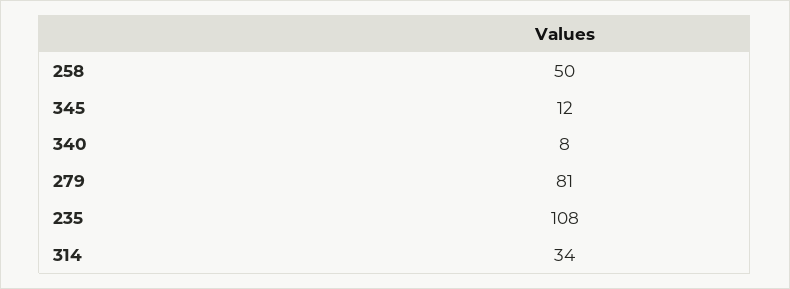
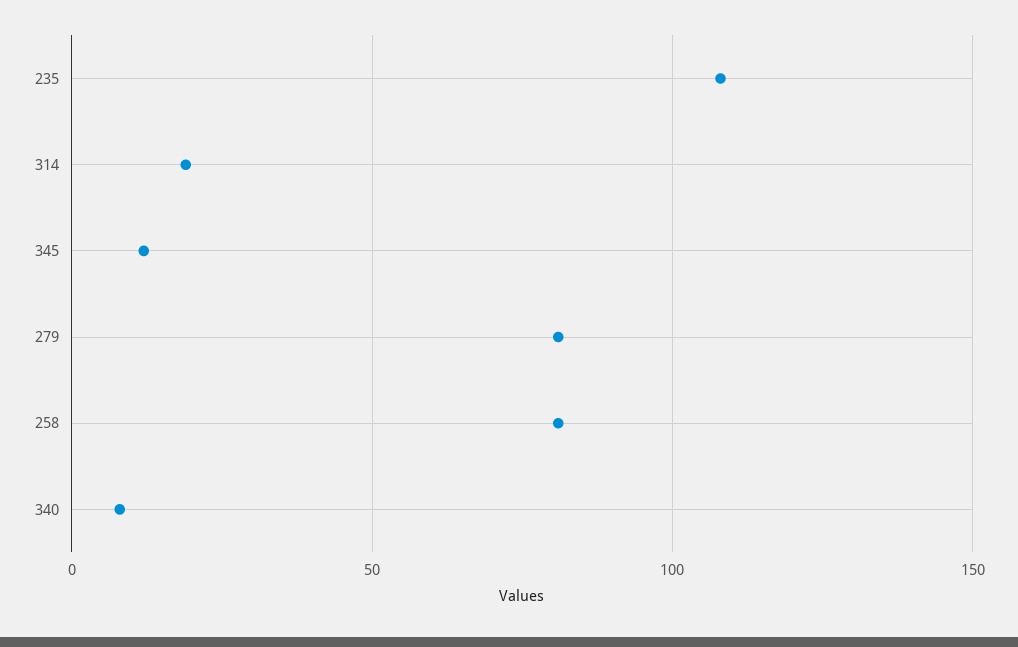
  {
-   "258": 50,
+   "258": 80,
    "345": 12,
    "340": 8,
    "279": 81,
    "235": 108,
-   "314": 34
+   "314": 20
  }

